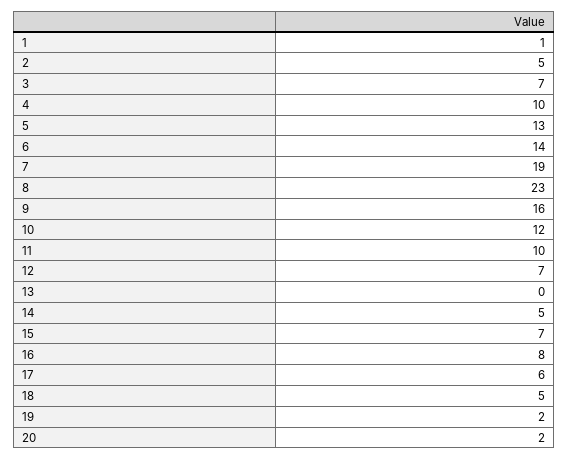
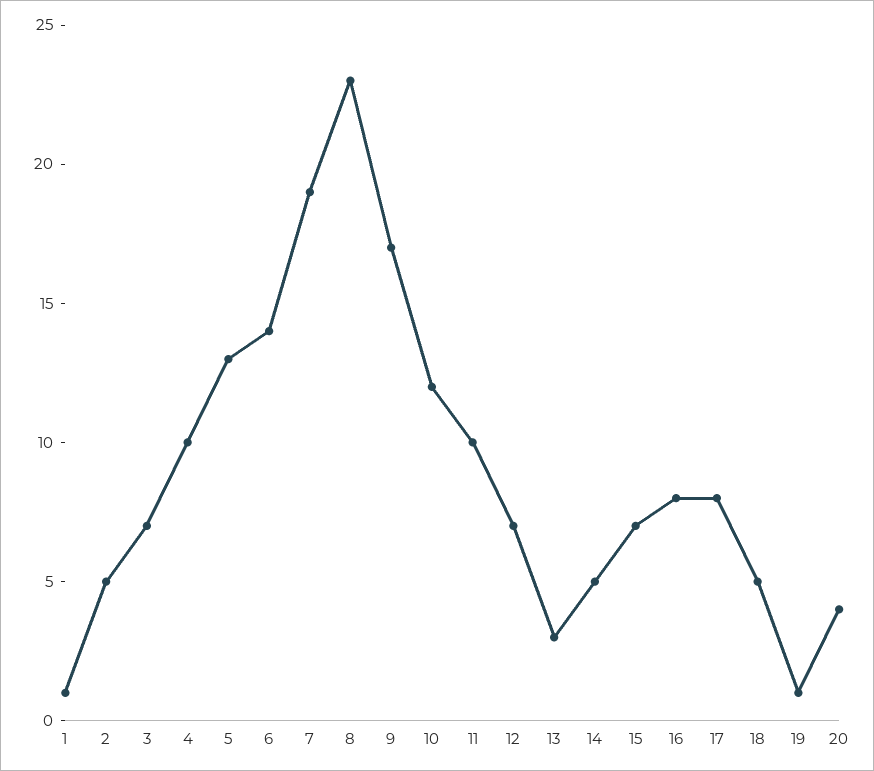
  {
    "1": 1,
    "2": 5,
    "3": 7,
    "4": 10,
    "5": 13,
    "6": 14,
    "7": 19,
    "8": 23,
-   "9": 16,
+   "9": 17,
    "10": 12,
    "11": 10,
    "12": 7,
-   "13": 0,
+   "13": 3,
    "14": 5,
    "15": 7,
    "16": 8,
-   "17": 6,
+   "17": 8,
    "18": 5,
-   "19": 2,
+   "19": 1,
-   "20": 2
+   "20": 4
  }

